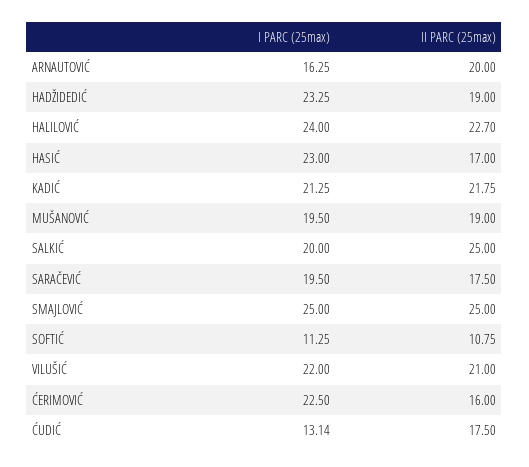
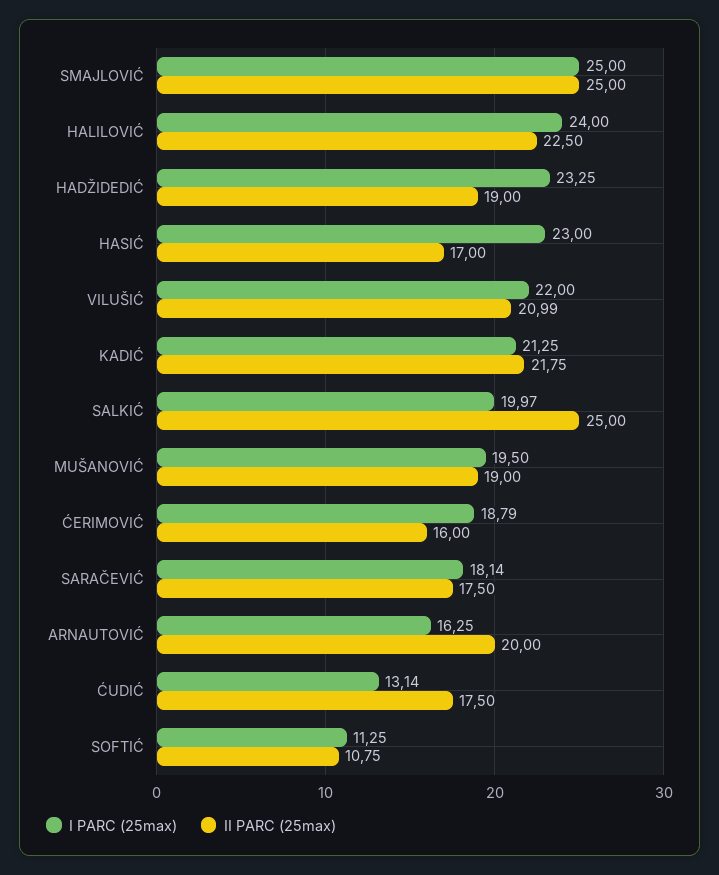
  {
    "I PARC (25max)": {
      "ARNAUTOVIĆ": 16.25,
      "HADŽIDEDIĆ": 23.25,
      "HALILOVIĆ": 24,
      "HASIĆ": 23,
      "KADIĆ": 21.25,
      "MUŠANOVIĆ": 19.5,
-     "SALKIĆ": 20,
+     "SALKIĆ": 19.97,
-     "SARAČEVIĆ": 19.5,
+     "SARAČEVIĆ": 18.14,
      "SMAJLOVIĆ": 25,
      "SOFTIĆ": 11.25,
      "VILUŠIĆ": 22,
-     "ĆERIMOVIĆ": 22.5,
+     "ĆERIMOVIĆ": 18.79,
      "ĆUDIĆ": 13.14
    },
    "II PARC (25max)": {
      "ARNAUTOVIĆ": 20,
      "HADŽIDEDIĆ": 19,
-     "HALILOVIĆ": 22.7,
+     "HALILOVIĆ": 22.5,
      "HASIĆ": 17,
      "KADIĆ": 21.75,
      "MUŠANOVIĆ": 19,
      "SALKIĆ": 25,
      "SARAČEVIĆ": 17.5,
      "SMAJLOVIĆ": 25,
      "SOFTIĆ": 10.75,
-     "VILUŠIĆ": 21,
+     "VILUŠIĆ": 20.99,
      "ĆERIMOVIĆ": 16,
      "ĆUDIĆ": 17.5
    }
  }

